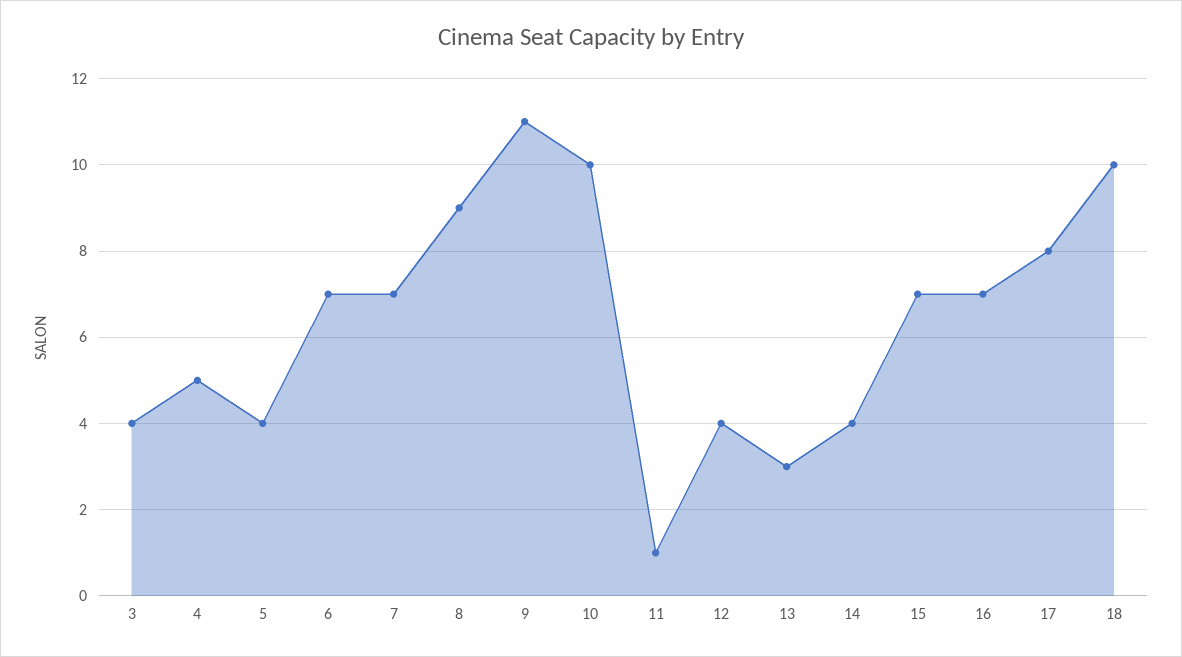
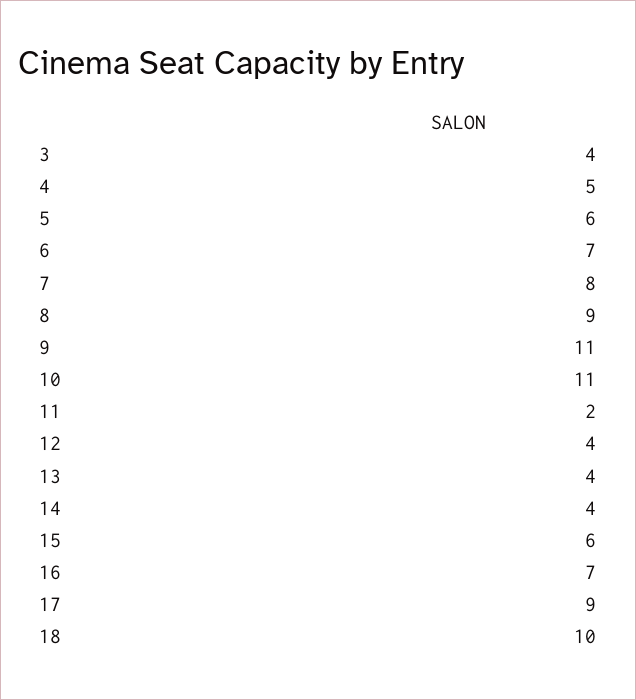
  {
    "3": 4,
    "4": 5,
-   "5": 4,
+   "5": 6,
    "6": 7,
-   "7": 7,
+   "7": 8,
    "8": 9,
    "9": 11,
-   "10": 10,
+   "10": 11,
-   "11": 1,
+   "11": 2,
    "12": 4,
-   "13": 3,
+   "13": 4,
    "14": 4,
-   "15": 7,
+   "15": 6,
    "16": 7,
-   "17": 8,
+   "17": 9,
    "18": 10
  }

